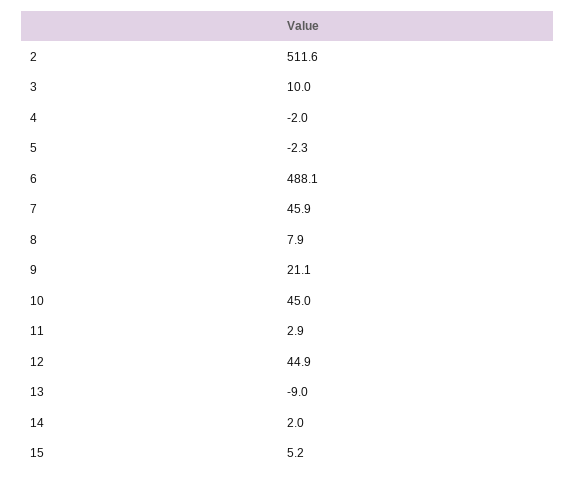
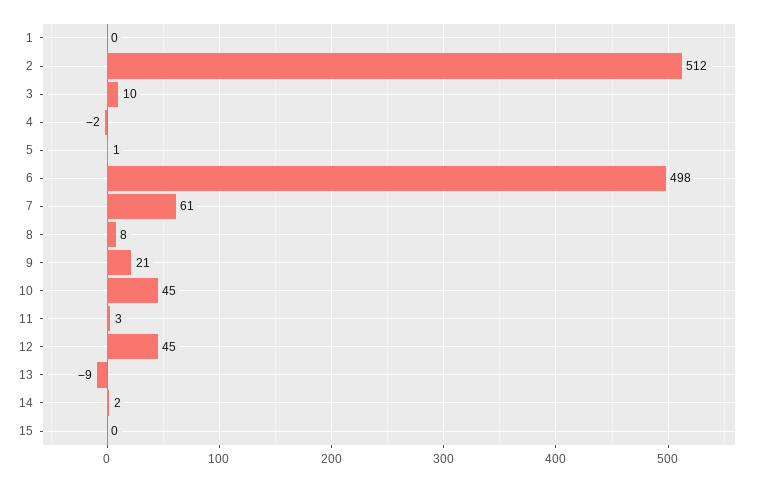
  {
    "2": 511.6,
    "3": 10,
    "4": -2,
-   "5": -2.3,
+   "5": 1,
-   "6": 488.1,
+   "6": 498,
-   "7": 45.9,
+   "7": 61,
    "8": 7.9,
    "9": 21.1,
    "10": 45,
    "11": 2.9,
    "12": 44.9,
    "13": -9,
    "14": 2,
-   "15": 5.2
+   "15": 0,
+   "1": 0
  }

